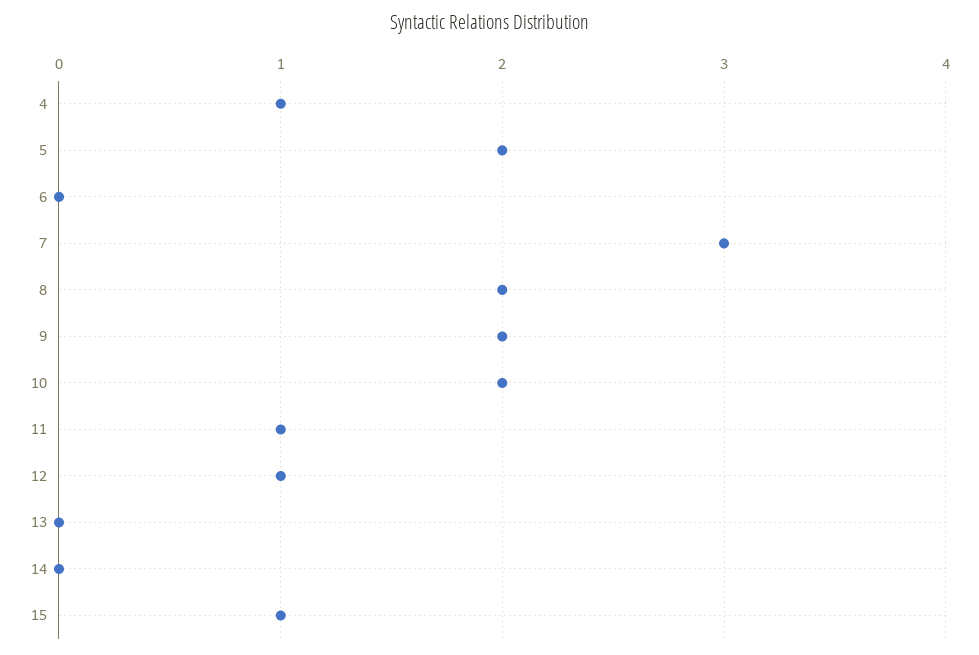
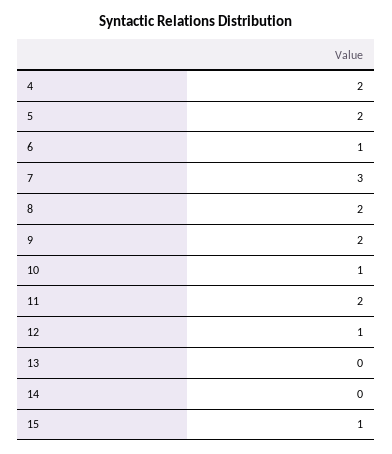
  {
-   "4": 1,
+   "4": 2,
    "5": 2,
-   "6": 0,
+   "6": 1,
    "7": 3,
    "8": 2,
    "9": 2,
-   "10": 2,
+   "10": 1,
-   "11": 1,
+   "11": 2,
    "12": 1,
    "13": 0,
    "14": 0,
    "15": 1
  }

